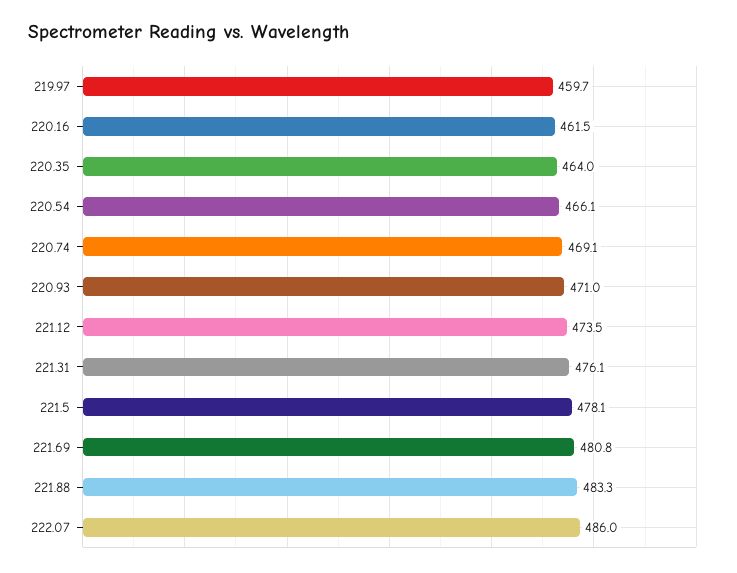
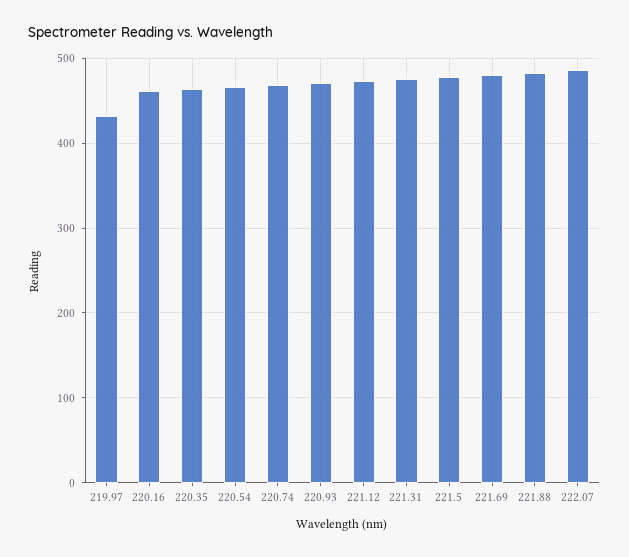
  {
-   "219.97": 459.7,
+   "219.97": 430,
    "220.16": 461.5,
    "220.35": 464,
    "220.54": 466.1,
    "220.74": 469.1,
    "220.93": 471,
    "221.12": 473.5,
    "221.31": 476.1,
    "221.5": 478.1,
    "221.69": 480.8,
    "221.88": 483.3,
    "222.07": 486
  }

